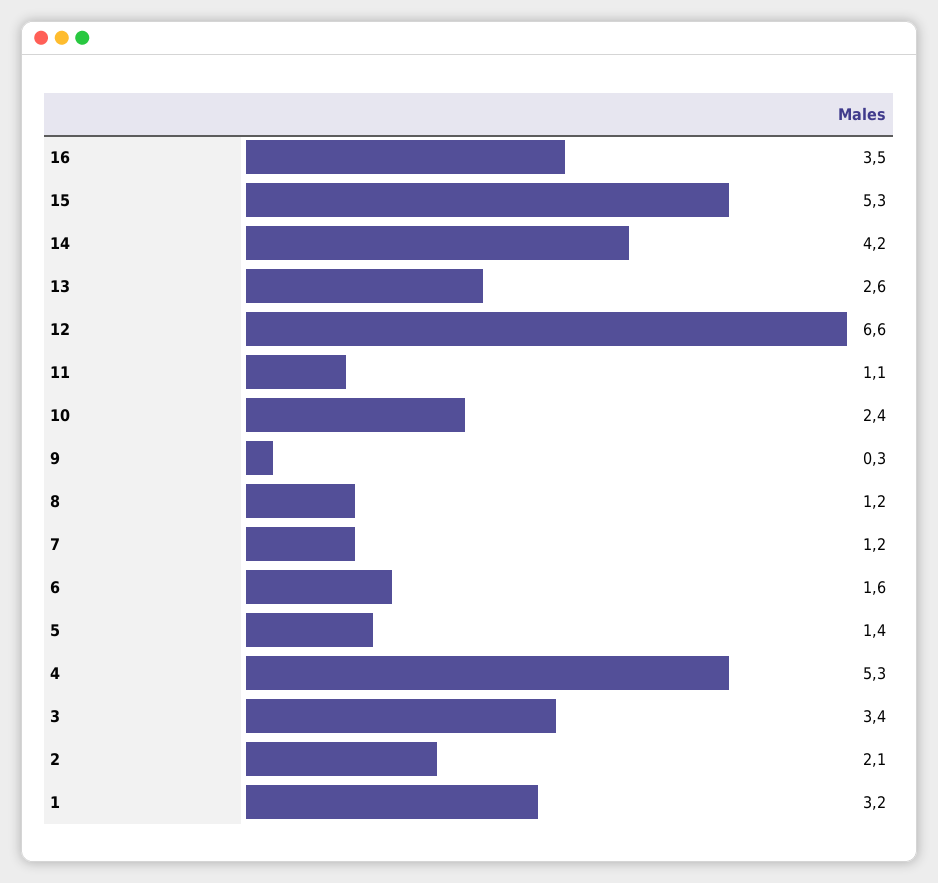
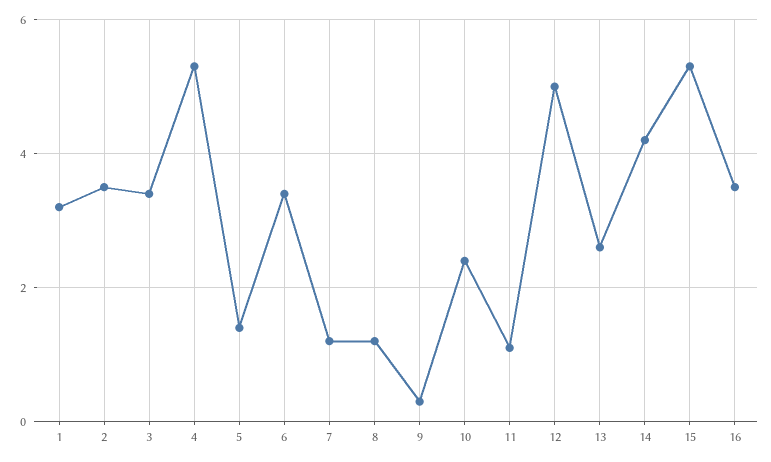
  {
    "16": 3.5,
    "15": 5.3,
    "14": 4.2,
    "13": 2.6,
-   "12": 6.6,
+   "12": 5,
    "11": 1.1,
    "10": 2.4,
    "9": 0.3,
    "8": 1.2,
    "7": 1.2,
-   "6": 1.6,
+   "6": 3.5,
    "5": 1.4,
    "4": 5.3,
    "3": 3.4,
-   "2": 2.1,
+   "2": 3.5,
    "1": 3.2
  }

